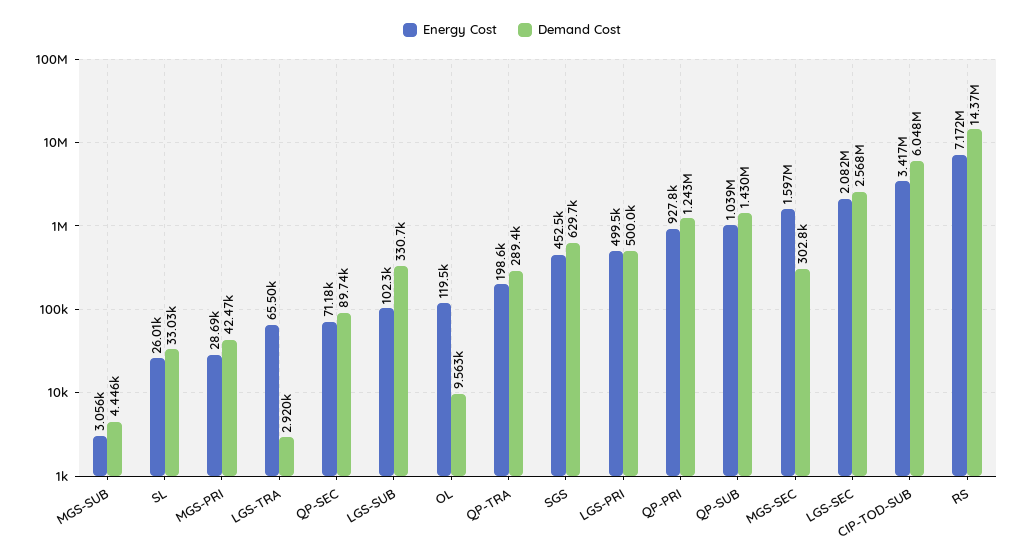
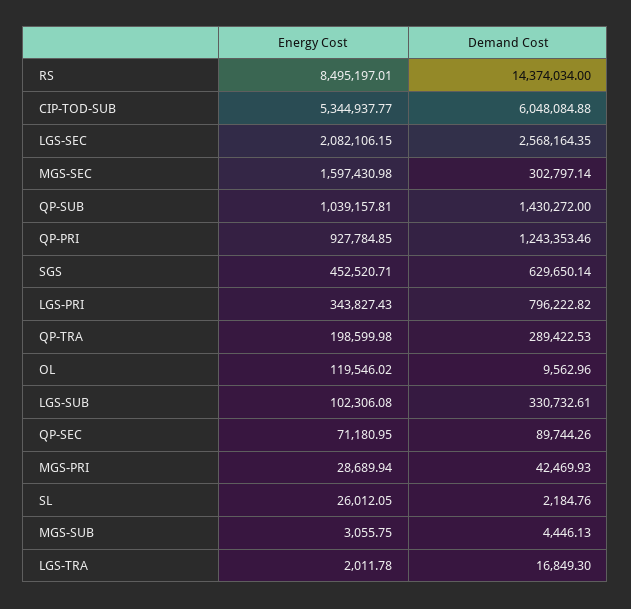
  {
    "Energy Cost": {
      "MGS-SUB": 3055.75,
      "SL": 26012.05,
      "MGS-PRI": 28689.94,
-     "LGS-TRA": 65500,
+     "LGS-TRA": 2011.78,
      "QP-SEC": 71180.95,
      "LGS-SUB": 102306.08,
      "OL": 119546.02,
      "QP-TRA": 198599.98,
      "SGS": 452520.71,
-     "LGS-PRI": 499500,
+     "LGS-PRI": 343827.43,
      "QP-PRI": 927784.85,
      "QP-SUB": 1039157.81,
      "MGS-SEC": 1597430.98,
      "LGS-SEC": 2082106.15,
-     "CIP-TOD-SUB": 3417000,
+     "CIP-TOD-SUB": 5344937.77,
-     "RS": 7172000
+     "RS": 8495197.01
    },
    "Demand Cost": {
      "MGS-SUB": 4446.13,
-     "SL": 33030,
+     "SL": 2184.76,
      "MGS-PRI": 42469.93,
-     "LGS-TRA": 2920,
+     "LGS-TRA": 16849.3,
      "QP-SEC": 89744.26,
      "LGS-SUB": 330732.61,
      "OL": 9562.96,
      "QP-TRA": 289422.53,
      "SGS": 629650.14,
-     "LGS-PRI": 500000,
+     "LGS-PRI": 796222.82,
      "QP-PRI": 1243353.46,
      "QP-SUB": 1430272,
      "MGS-SEC": 302797.14,
      "LGS-SEC": 2568164.35,
      "CIP-TOD-SUB": 6048084.88,
      "RS": 14374034
    }
  }

